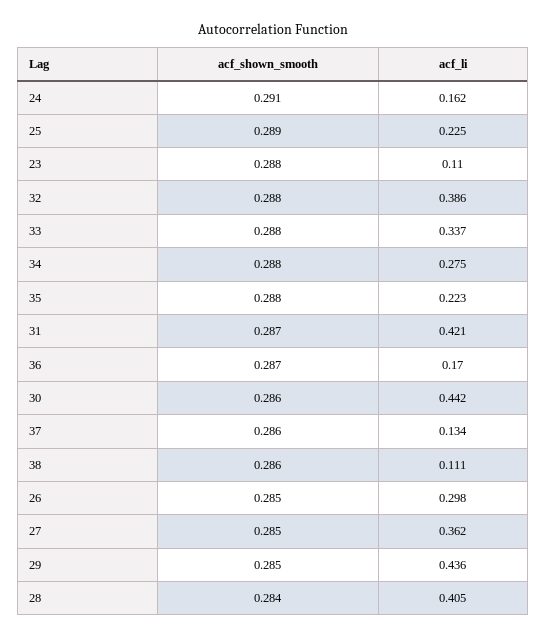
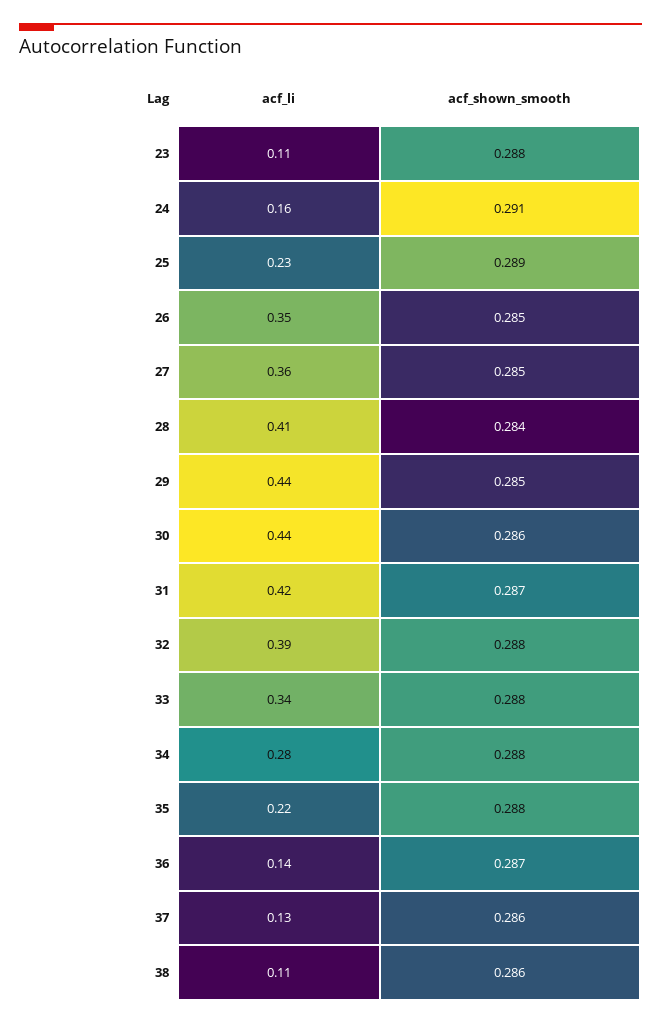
  {
    "acf_shown_smooth": {
      "24": 0.291,
      "25": 0.289,
      "23": 0.288,
      "32": 0.288,
      "33": 0.288,
      "34": 0.288,
      "35": 0.288,
      "31": 0.287,
      "36": 0.287,
      "30": 0.286,
      "37": 0.286,
      "38": 0.286,
      "26": 0.285,
      "27": 0.285,
      "29": 0.285,
      "28": 0.284
    },
    "acf_li": {
      "24": 0.162,
      "25": 0.225,
      "23": 0.11,
      "32": 0.386,
      "33": 0.337,
      "34": 0.275,
      "35": 0.223,
      "31": 0.421,
-     "36": 0.17,
+     "36": 0.14,
      "30": 0.442,
      "37": 0.134,
      "38": 0.111,
-     "26": 0.298,
+     "26": 0.35,
      "27": 0.362,
      "29": 0.436,
      "28": 0.405
    }
  }

